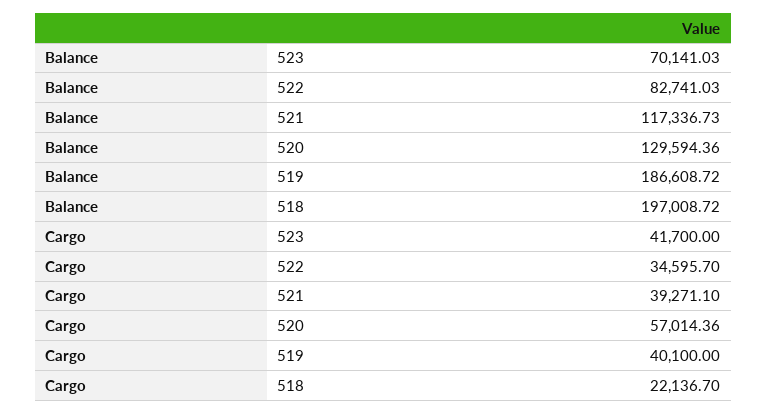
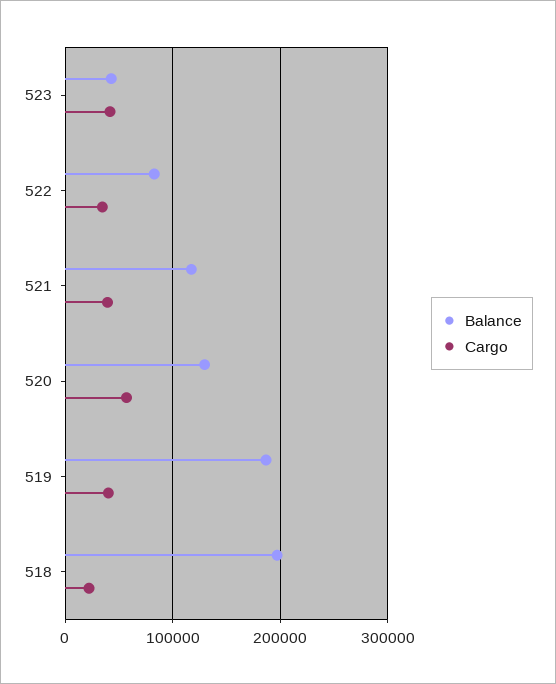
  {
    "Balance": {
-     "523": 70141.03,
+     "523": 40000,
      "522": 82741.03,
      "521": 117336.73,
      "520": 129594.36,
      "519": 186608.72,
      "518": 197008.72
    },
    "Cargo": {
      "523": 41700,
      "522": 34595.7,
      "521": 39271.1,
      "520": 57014.36,
      "519": 40100,
      "518": 22136.7
    }
  }

